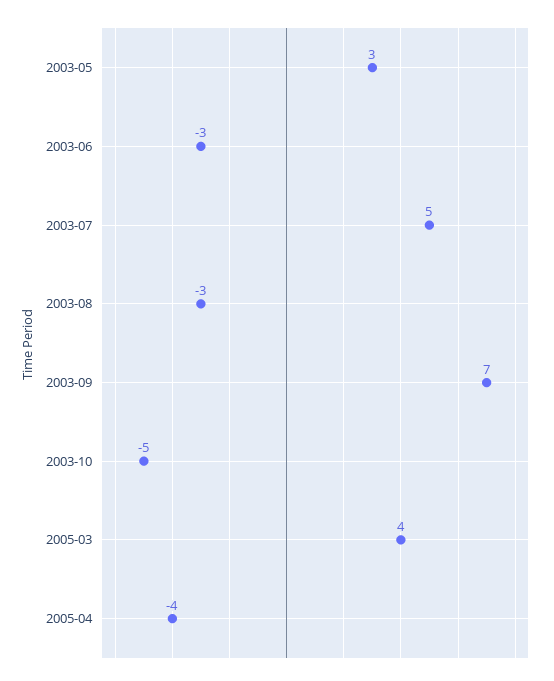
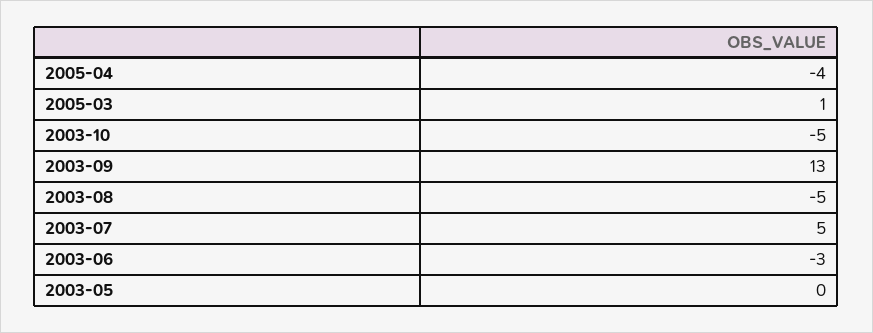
  {
-   "2003-05": 3,
+   "2003-05": 0,
    "2003-06": -3,
    "2003-07": 5,
-   "2003-08": -3,
+   "2003-08": -5,
-   "2003-09": 7,
+   "2003-09": 13,
    "2003-10": -5,
-   "2005-03": 4,
+   "2005-03": 1,
    "2005-04": -4
  }

